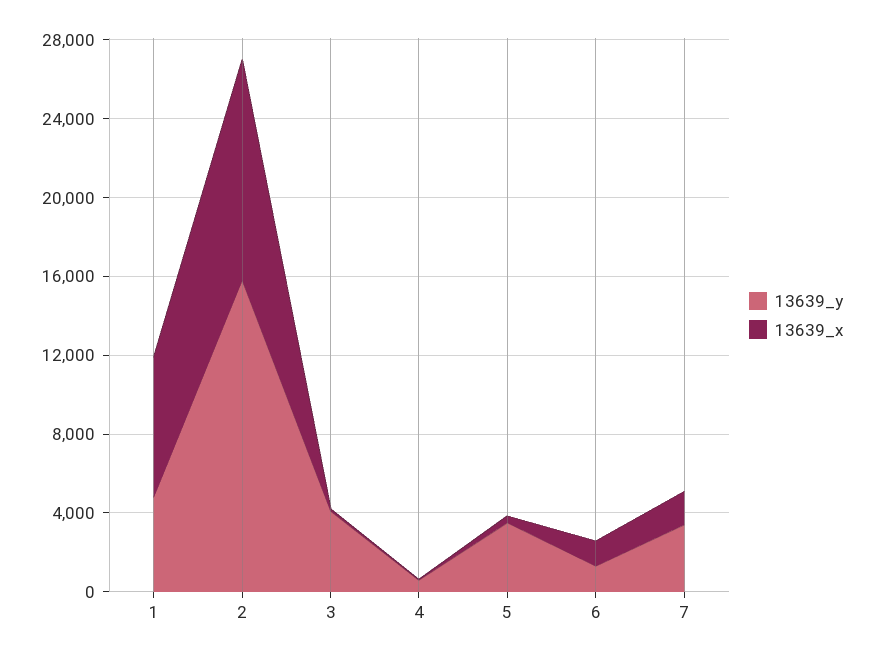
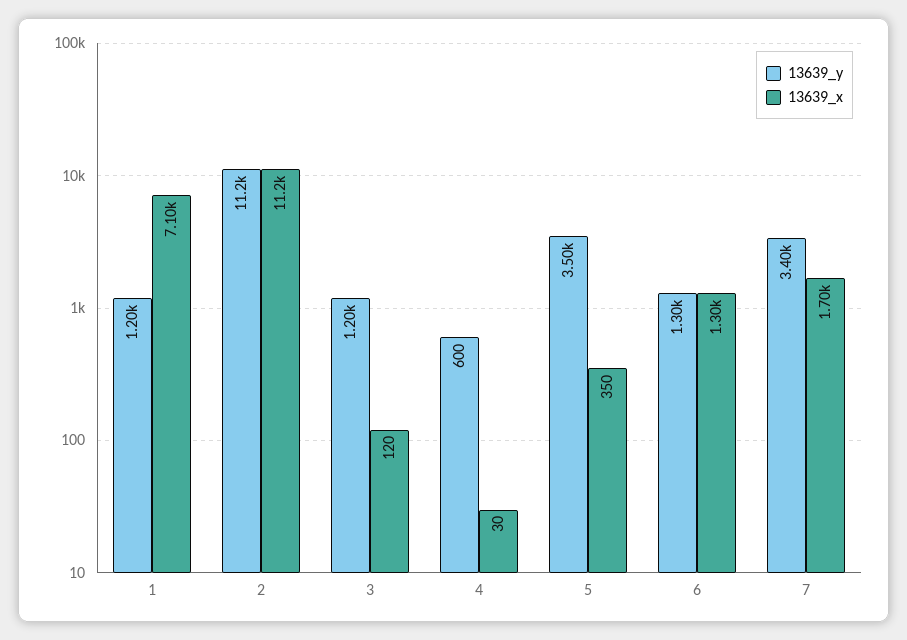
  {
    "13639_y": {
-     "1": 5000,
+     "1": 1200,
-     "2": 16000,
+     "2": 11200,
-     "3": 4000,
+     "3": 1200,
      "4": 600,
      "5": 3500,
      "6": 1300,
      "7": 3400
    },
    "13639_x": {
      "1": 7100,
      "2": 11200,
      "3": 120,
      "4": 30,
      "5": 350,
      "6": 1300,
      "7": 1700
    }
  }

